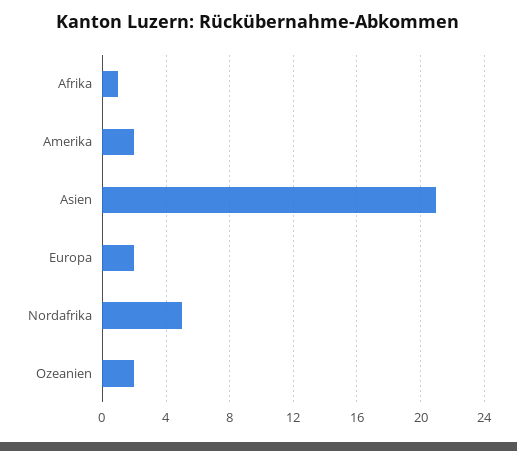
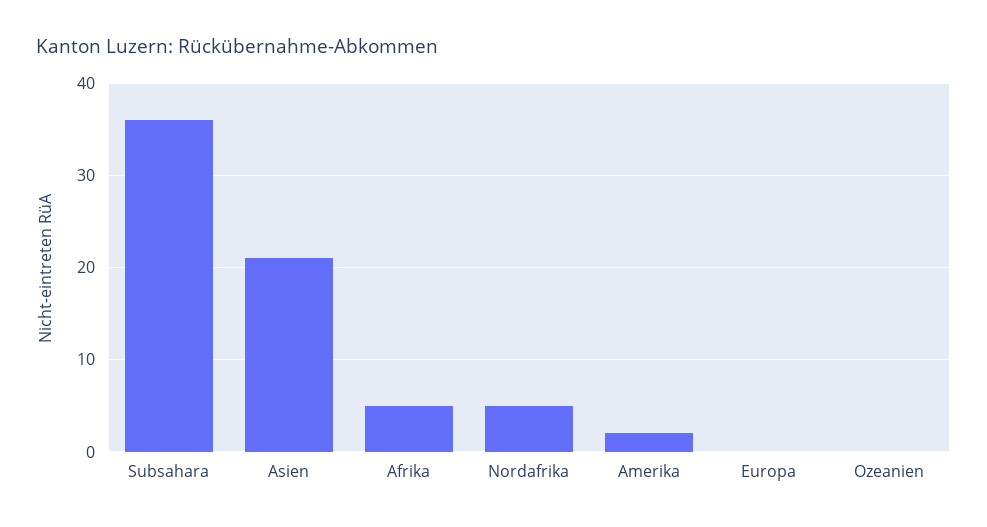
  {
-   "Afrika": 1,
+   "Afrika": 5,
    "Amerika": 2,
    "Asien": 21,
-   "Europa": 2,
+   "Europa": 0,
    "Nordafrika": 5,
-   "Ozeanien": 2
+   "Ozeanien": 0,
+   "Subsahara": 36
  }

